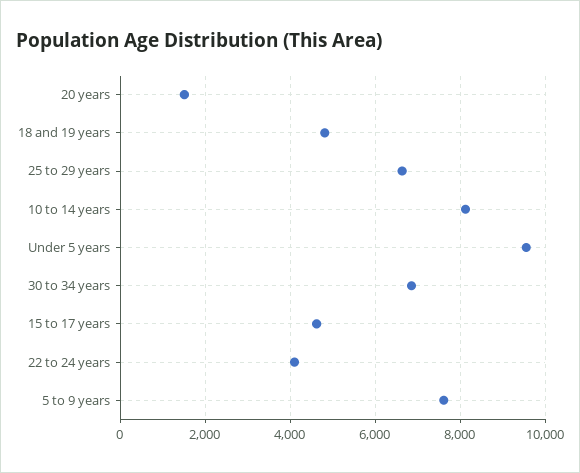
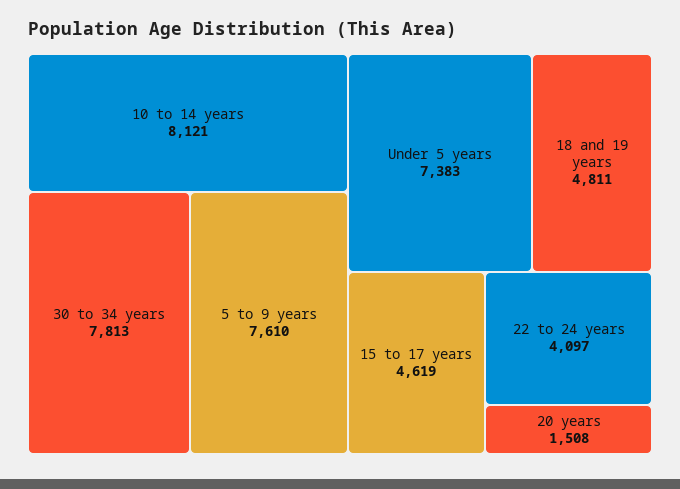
  {
    "20 years": 1508,
    "18 and 19 years": 4811,
-   "25 to 29 years": 6600,
    "10 to 14 years": 8121,
-   "Under 5 years": 9600,
+   "Under 5 years": 7383,
-   "30 to 34 years": 6800,
+   "30 to 34 years": 7813,
    "15 to 17 years": 4619,
    "22 to 24 years": 4097,
    "5 to 9 years": 7610
  }

